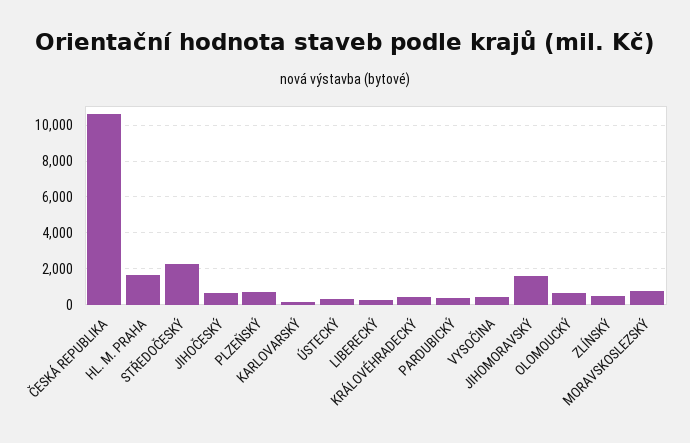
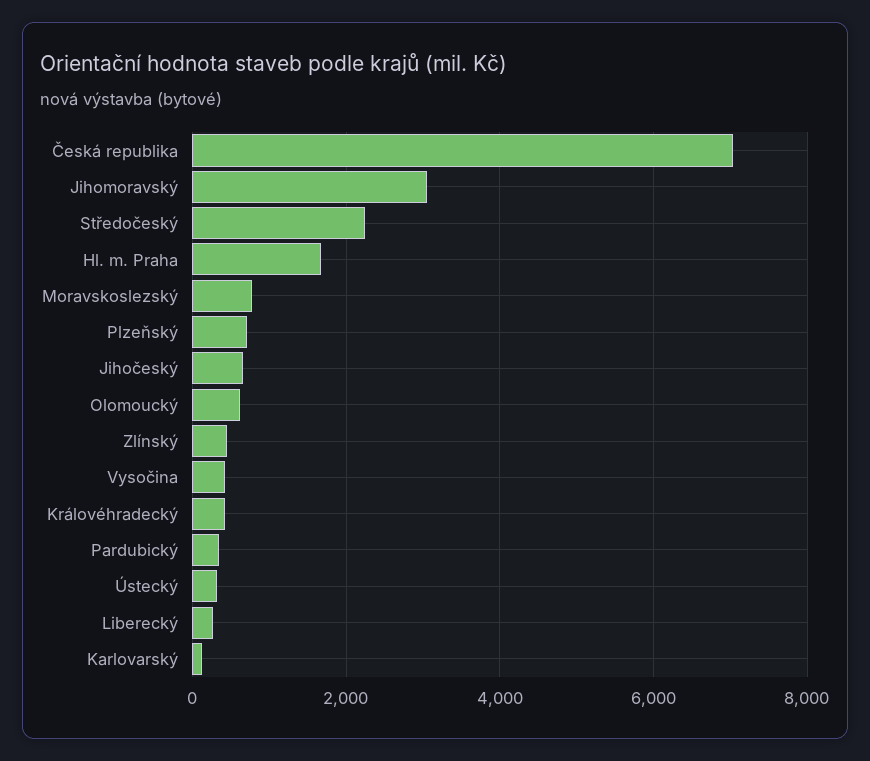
  {
-   "ČESKÁ REPUBLIKA": 10500,
+   "ČESKÁ REPUBLIKA": 7000,
    "HL. M. PRAHA": 1600,
    "STŘEDOČESKÝ": 2200,
    "JIHOČESKÝ": 600,
    "PLZEŇSKÝ": 800,
    "KARLOVARSKÝ": 200,
    "ÚSTECKÝ": 400,
    "LIBERECKÝ": 200,
    "KRÁLOVÉHRADECKÝ": 400,
    "PARDUBICKÝ": 400,
    "VYSOČINA": 400,
-   "JIHOMORAVSKÝ": 1500,
+   "JIHOMORAVSKÝ": 3000,
    "OLOMOUCKÝ": 600,
    "ZLÍNSKÝ": 400,
    "MORAVSKOSLEZSKÝ": 800
  }

